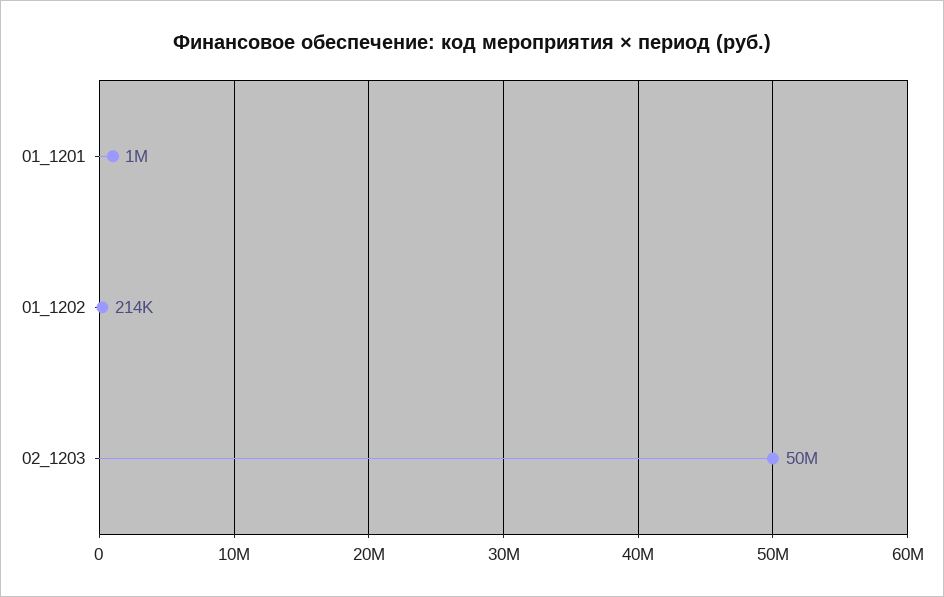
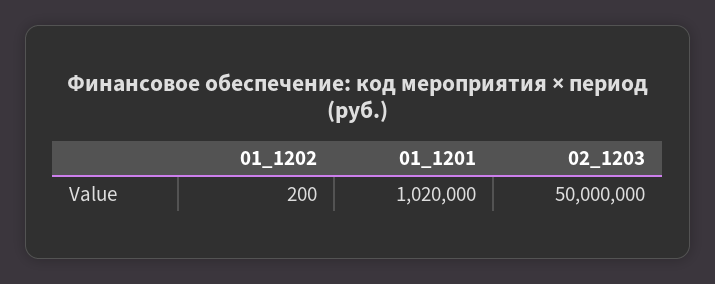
  {
    "01_1201": 1020000,
-   "01_1202": 214000,
+   "01_1202": 200,
    "02_1203": 50000000
  }

